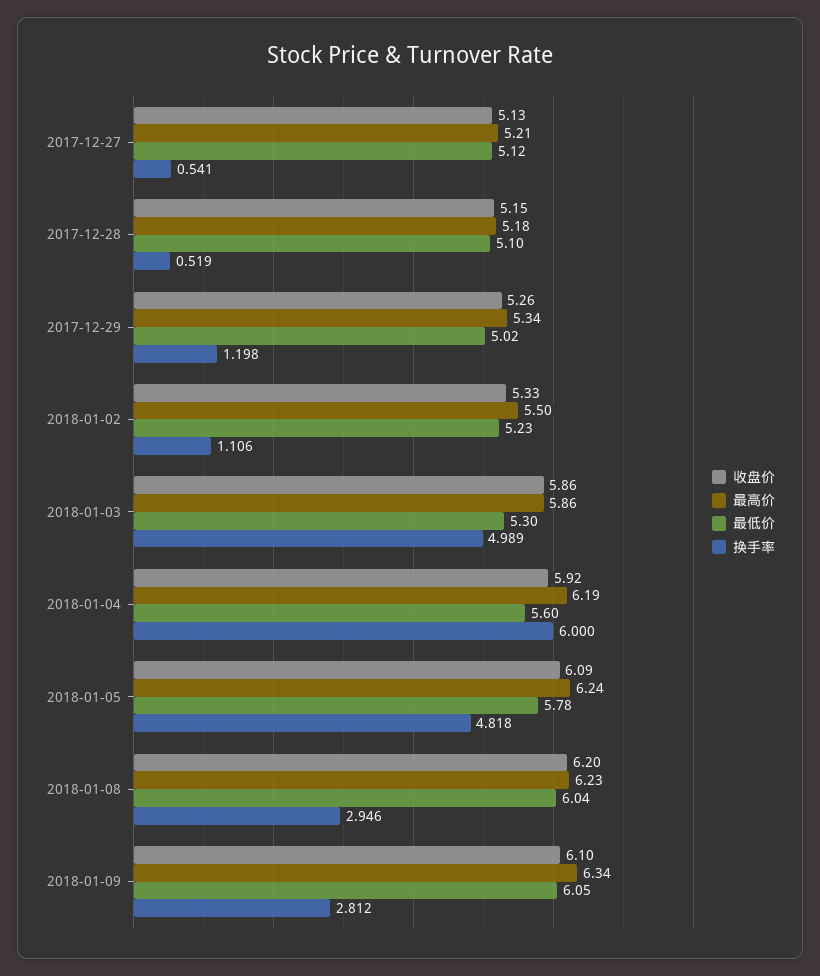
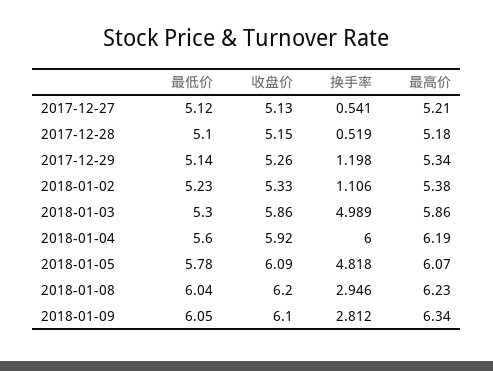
  {
    "收盘价": {
      "2017-12-27": 5.13,
      "2017-12-28": 5.15,
      "2017-12-29": 5.26,
      "2018-01-02": 5.33,
      "2018-01-03": 5.86,
      "2018-01-04": 5.92,
      "2018-01-05": 6.09,
      "2018-01-08": 6.2,
      "2018-01-09": 6.1
    },
    "最高价": {
      "2017-12-27": 5.21,
      "2017-12-28": 5.18,
      "2017-12-29": 5.34,
-     "2018-01-02": 5.5,
+     "2018-01-02": 5.38,
      "2018-01-03": 5.86,
      "2018-01-04": 6.19,
-     "2018-01-05": 6.24,
+     "2018-01-05": 6.07,
      "2018-01-08": 6.23,
      "2018-01-09": 6.34
    },
    "最低价": {
      "2017-12-27": 5.12,
      "2017-12-28": 5.1,
-     "2017-12-29": 5.02,
+     "2017-12-29": 5.14,
      "2018-01-02": 5.23,
      "2018-01-03": 5.3,
      "2018-01-04": 5.6,
      "2018-01-05": 5.78,
      "2018-01-08": 6.04,
      "2018-01-09": 6.05
    },
    "换手率": {
      "2017-12-27": 0.541,
      "2017-12-28": 0.519,
      "2017-12-29": 1.198,
      "2018-01-02": 1.106,
      "2018-01-03": 4.989,
      "2018-01-04": 6,
      "2018-01-05": 4.818,
      "2018-01-08": 2.946,
      "2018-01-09": 2.812
    }
  }

